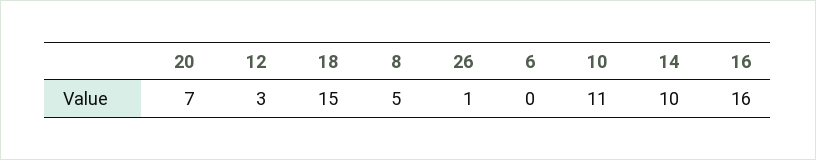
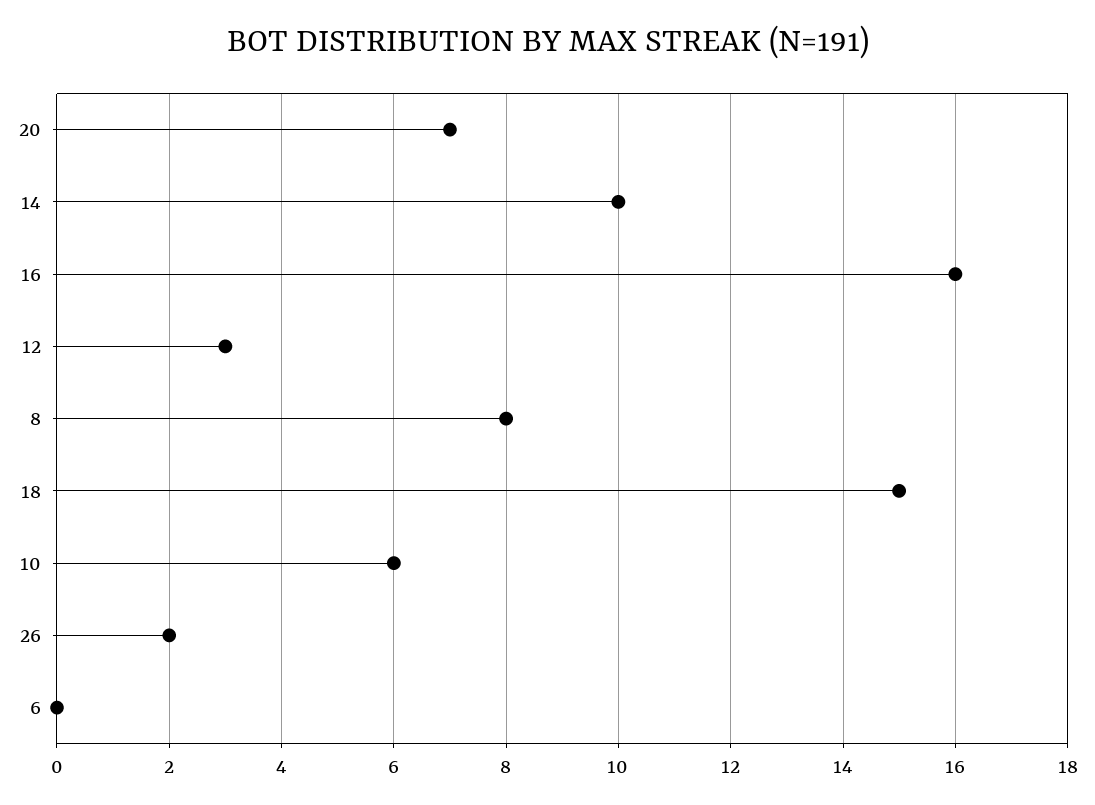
  {
    "20": 7,
    "12": 3,
    "18": 15,
-   "8": 5,
+   "8": 8,
-   "26": 1,
+   "26": 2,
    "6": 0,
-   "10": 11,
+   "10": 6,
    "14": 10,
    "16": 16
  }

